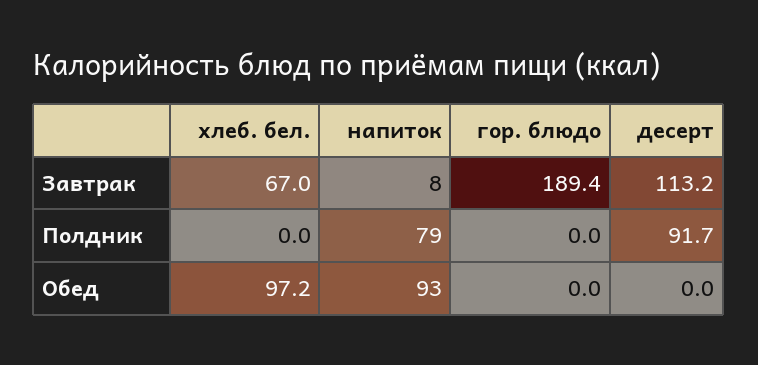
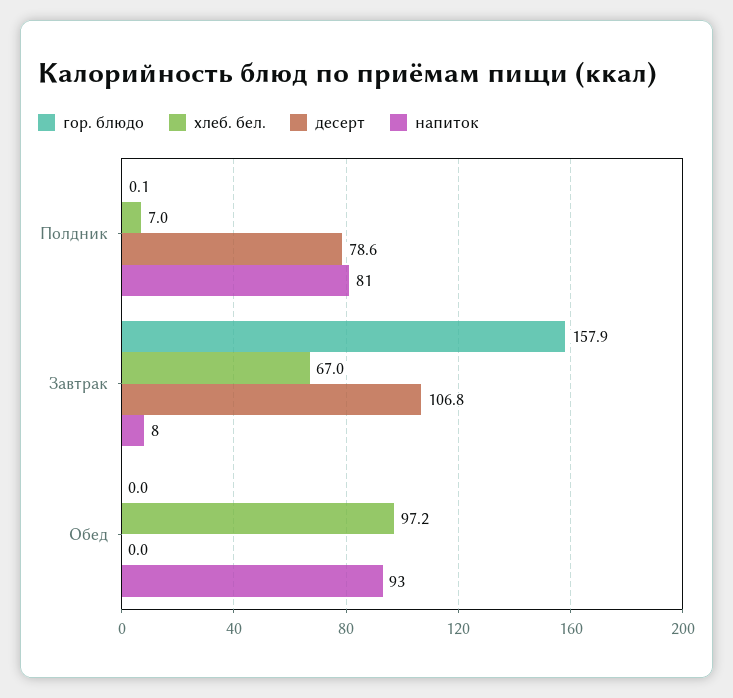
  {
    "хлеб. бел.": {
      "Завтрак": 67,
-     "Полдник": 0,
+     "Полдник": 7,
      "Обед": 97.2
    },
    "напиток": {
      "Завтрак": 8,
-     "Полдник": 79,
+     "Полдник": 81,
      "Обед": 93
    },
    "гор. блюдо": {
-     "Завтрак": 189.4,
+     "Завтрак": 157.9,
-     "Полдник": 0,
+     "Полдник": 0.1,
      "Обед": 0
    },
    "десерт": {
-     "Завтрак": 113.2,
+     "Завтрак": 106.8,
-     "Полдник": 91.7,
+     "Полдник": 78.6,
      "Обед": 0
    }
  }

